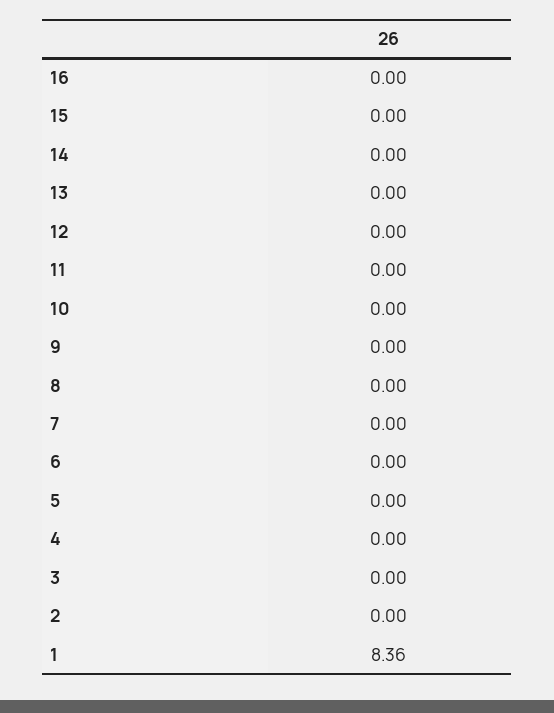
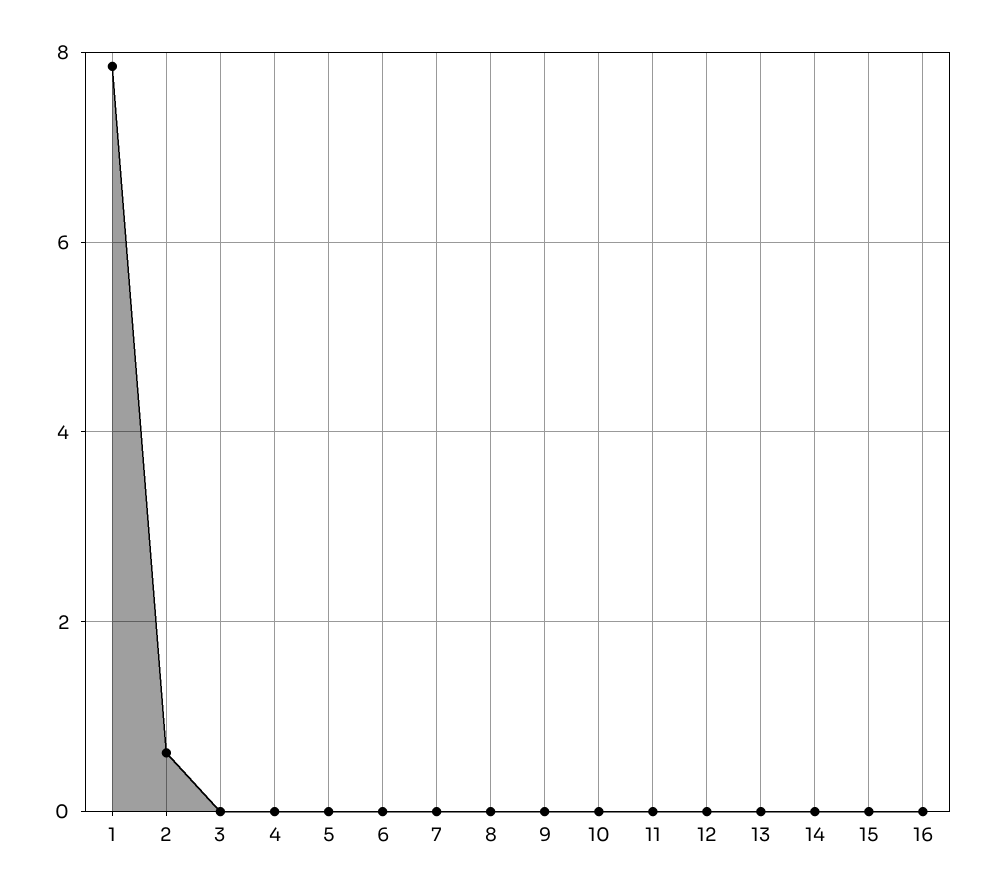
  {
    "16": 0,
    "15": 0,
    "14": 0,
    "13": 0,
    "12": 0,
    "11": 0,
    "10": 0,
    "9": 0,
    "8": 0,
    "7": 0,
    "6": 0,
    "5": 0,
    "4": 0,
    "3": 0,
-   "2": 0,
+   "2": 0.6,
-   "1": 8.36
+   "1": 7.8
  }

